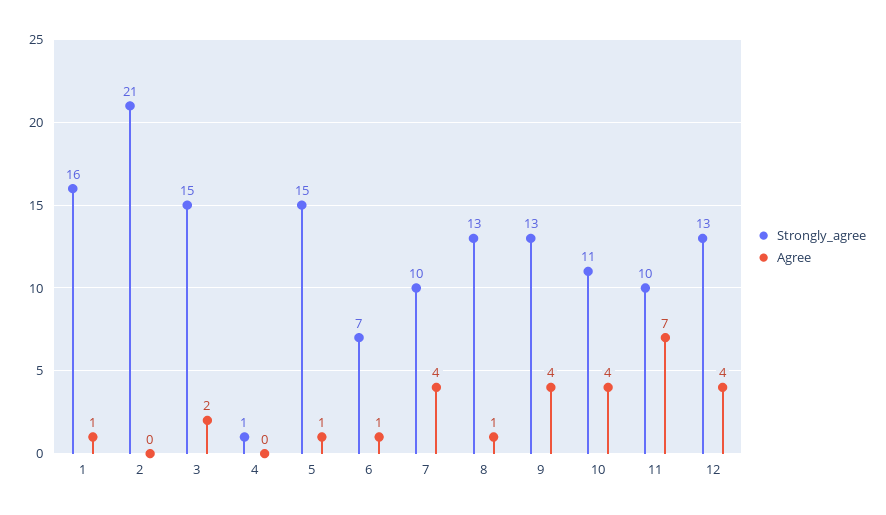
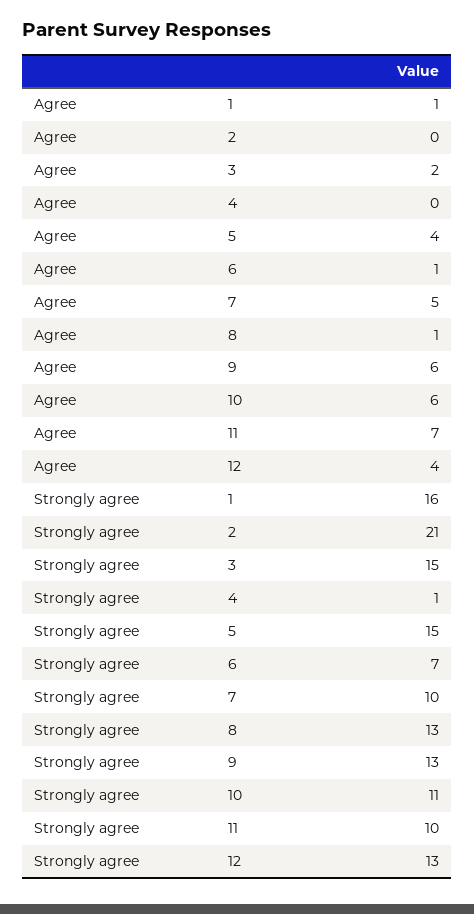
  {
    "Strongly_agree": {
      "1": 16,
      "2": 21,
      "3": 15,
      "4": 1,
      "5": 15,
      "6": 7,
      "7": 10,
      "8": 13,
      "9": 13,
      "10": 11,
      "11": 10,
      "12": 13
    },
    "Agree": {
      "1": 1,
      "2": 0,
      "3": 2,
      "4": 0,
-     "5": 1,
+     "5": 4,
      "6": 1,
-     "7": 4,
+     "7": 5,
      "8": 1,
-     "9": 4,
+     "9": 6,
-     "10": 4,
+     "10": 6,
      "11": 7,
      "12": 4
    }
  }

